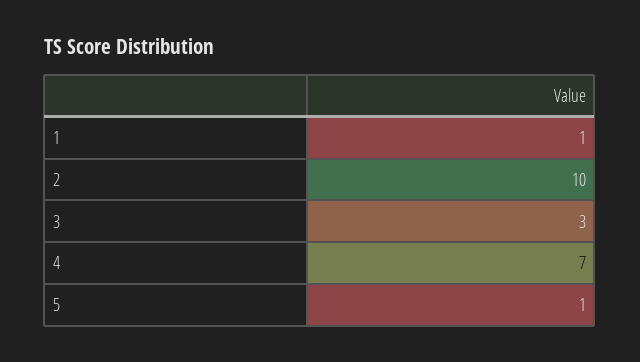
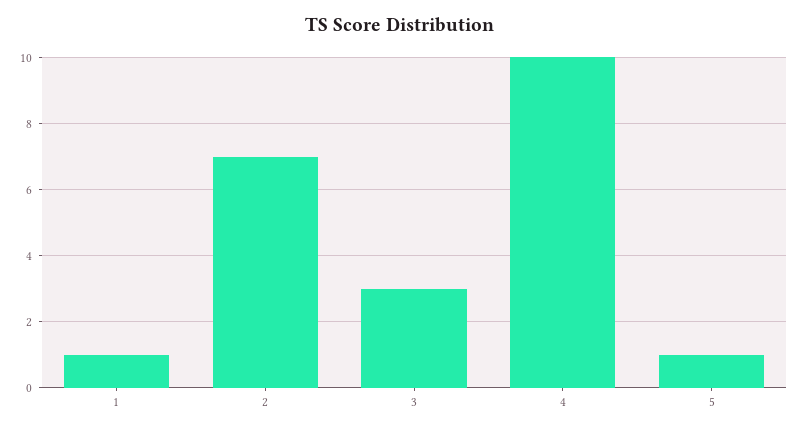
  {
    "1": 1,
-   "2": 10,
+   "2": 7,
    "3": 3,
-   "4": 7,
+   "4": 10,
    "5": 1
  }

